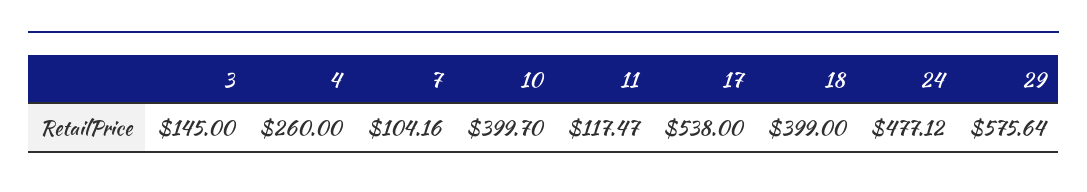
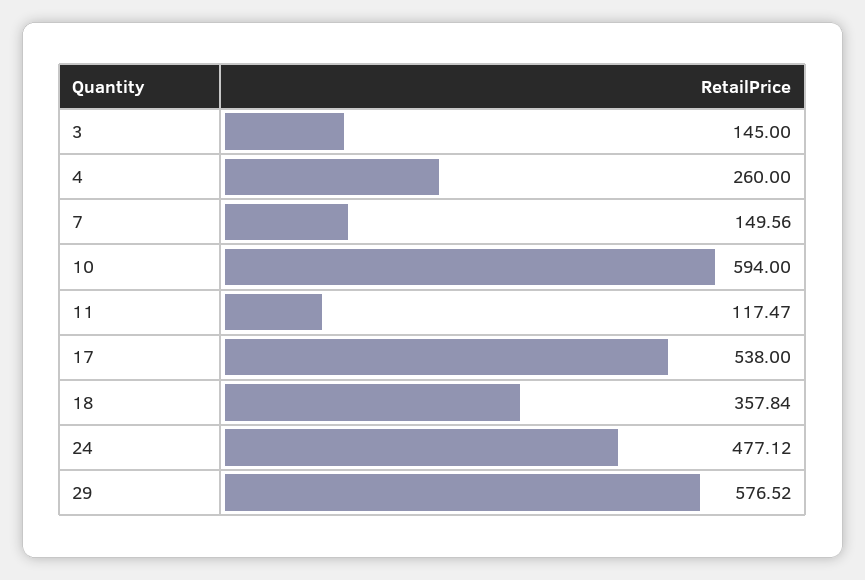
  {
    "3": 145,
    "4": 260,
-   "7": 104.16,
+   "7": 149.56,
-   "10": 399.7,
+   "10": 594,
    "11": 117.47,
    "17": 538,
-   "18": 399,
+   "18": 357.84,
    "24": 477.12,
-   "29": 575.64
+   "29": 576.52
  }

